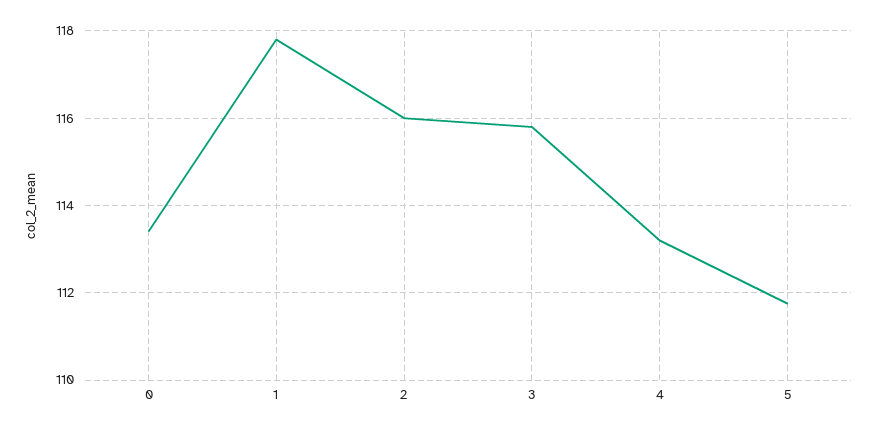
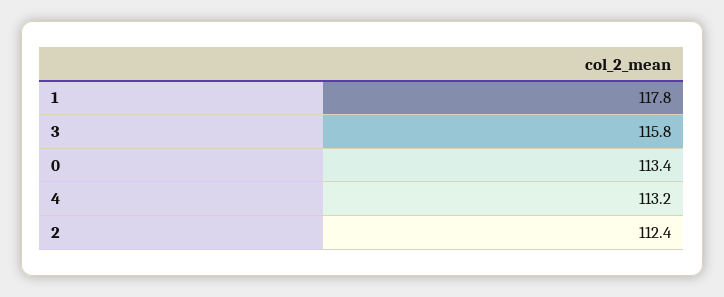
  {
    "0": 113.4,
    "1": 117.8,
-   "2": 116,
+   "2": 112.4,
    "3": 115.8,
-   "4": 113.2,
+   "4": 113.2
-   "5": 111.8
  }

